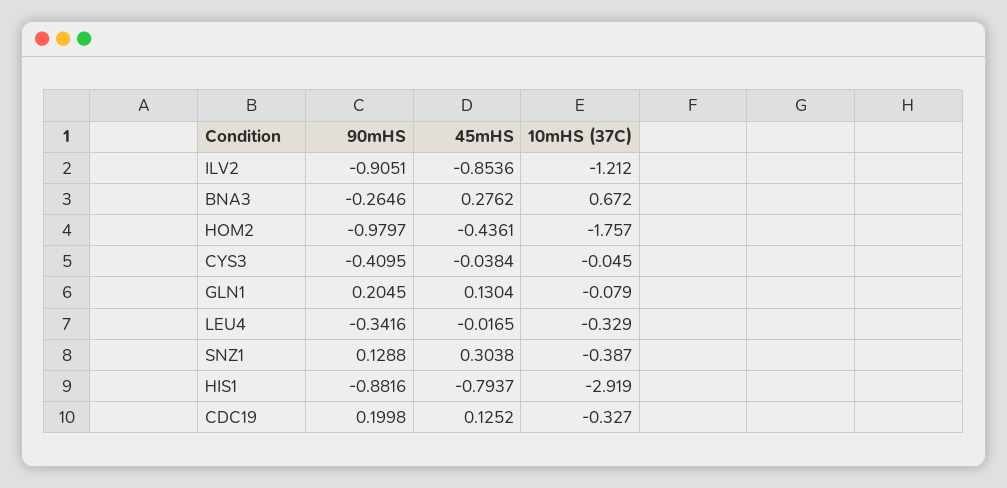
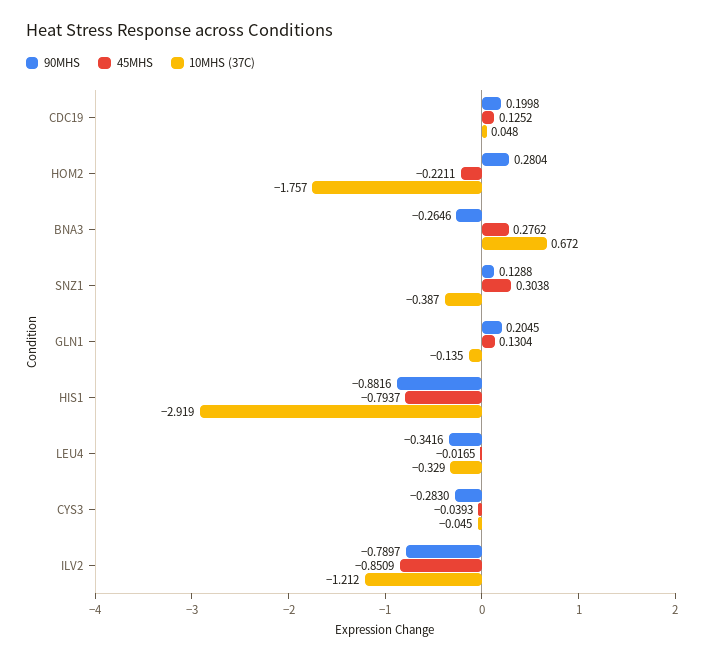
  {
    "90mHS": {
-     "ILV2": -0.9051,
+     "ILV2": -0.7897,
      "BNA3": -0.2646,
-     "HOM2": -0.9797,
+     "HOM2": 0.2804,
-     "CYS3": -0.4095,
+     "CYS3": -0.283,
      "GLN1": 0.2045,
      "LEU4": -0.3416,
      "SNZ1": 0.1288,
      "HIS1": -0.8816,
      "CDC19": 0.1998
    },
    "45mHS": {
-     "ILV2": -0.8536,
+     "ILV2": -0.8509,
      "BNA3": 0.2762,
-     "HOM2": -0.4361,
+     "HOM2": -0.2211,
-     "CYS3": -0.0384,
+     "CYS3": -0.0393,
      "GLN1": 0.1304,
      "LEU4": -0.0165,
      "SNZ1": 0.3038,
      "HIS1": -0.7937,
      "CDC19": 0.1252
    },
    "10mHS (37C)": {
      "ILV2": -1.212,
      "BNA3": 0.672,
      "HOM2": -1.757,
      "CYS3": -0.045,
-     "GLN1": -0.079,
+     "GLN1": -0.135,
      "LEU4": -0.329,
      "SNZ1": -0.387,
      "HIS1": -2.919,
-     "CDC19": -0.327
+     "CDC19": 0.048
    }
  }

